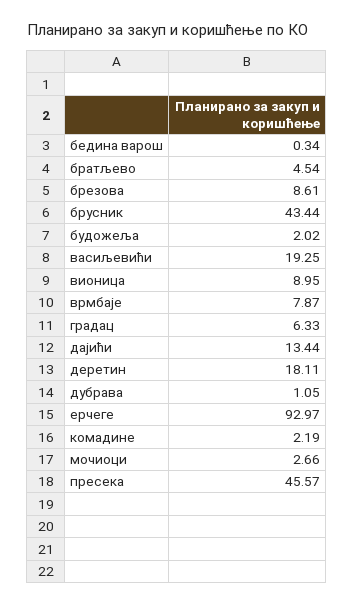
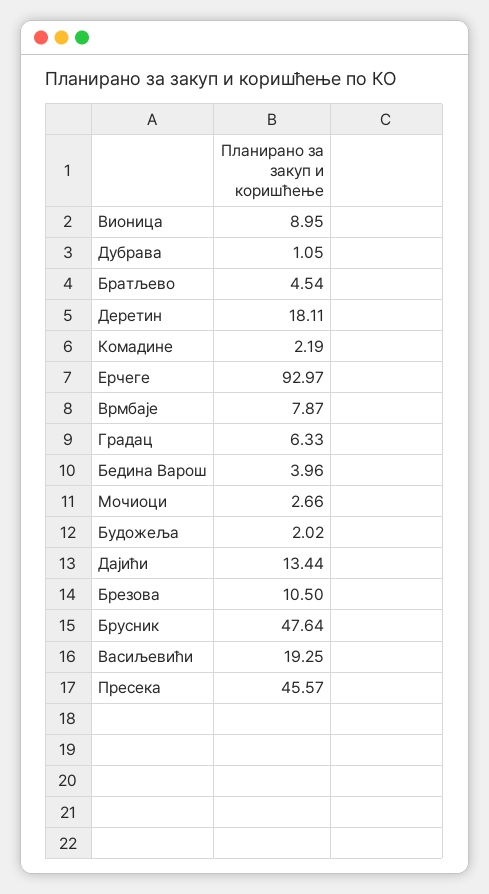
  {
-   "бедина варош": 0.34,
+   "бедина варош": 3.96,
    "братљево": 4.54,
-   "брезова": 8.61,
+   "брезова": 10.5,
-   "брусник": 43.44,
+   "брусник": 47.64,
    "будожеља": 2.02,
    "васиљевићи": 19.25,
    "вионица": 8.95,
    "врмбаје": 7.87,
    "градац": 6.33,
    "дајићи": 13.44,
    "деретин": 18.11,
    "дубрава": 1.05,
    "ерчеге": 92.97,
    "комадине": 2.19,
    "мочиоци": 2.66,
    "пресека": 45.57
  }

